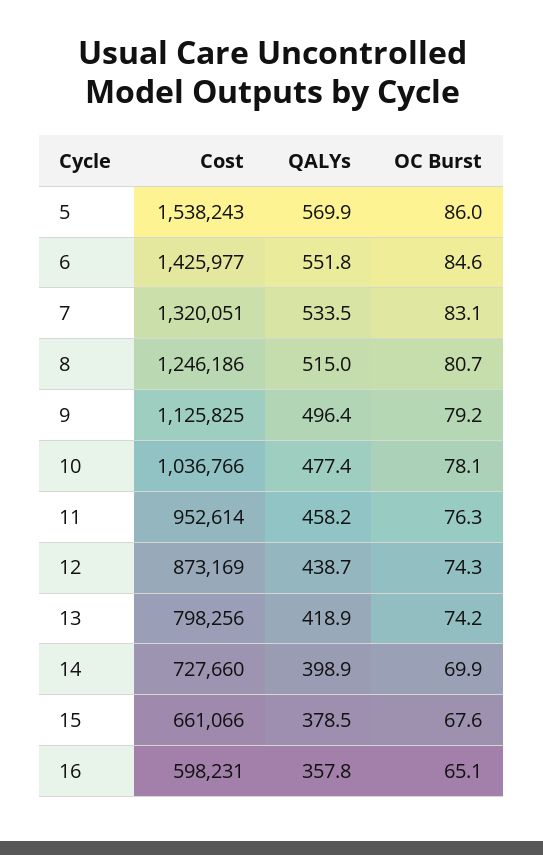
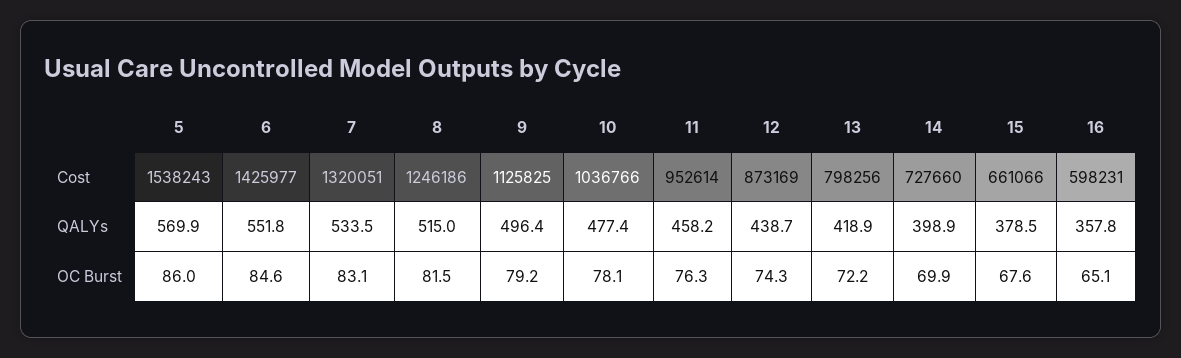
  {
    "Cost": {
      "5": 1538243,
      "6": 1425977,
      "7": 1320051,
      "8": 1246186,
      "9": 1125825,
      "10": 1036766,
      "11": 952614,
      "12": 873169,
      "13": 798256,
      "14": 727660,
      "15": 661066,
      "16": 598231
    },
    "QALYs": {
      "5": 569.9,
      "6": 551.8,
      "7": 533.5,
      "8": 515,
      "9": 496.4,
      "10": 477.4,
      "11": 458.2,
      "12": 438.7,
      "13": 418.9,
      "14": 398.9,
      "15": 378.5,
      "16": 357.8
    },
    "OC Burst": {
      "5": 86,
      "6": 84.6,
      "7": 83.1,
-     "8": 80.7,
+     "8": 81.5,
      "9": 79.2,
      "10": 78.1,
      "11": 76.3,
      "12": 74.3,
-     "13": 74.2,
+     "13": 72.2,
      "14": 69.9,
      "15": 67.6,
      "16": 65.1
    }
  }

